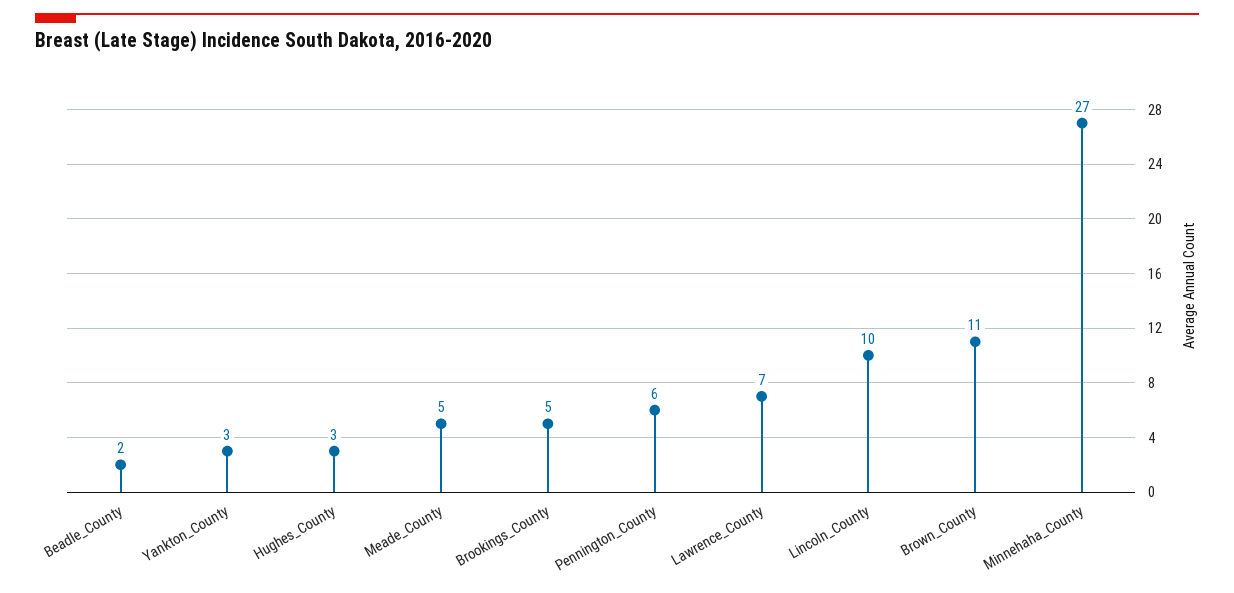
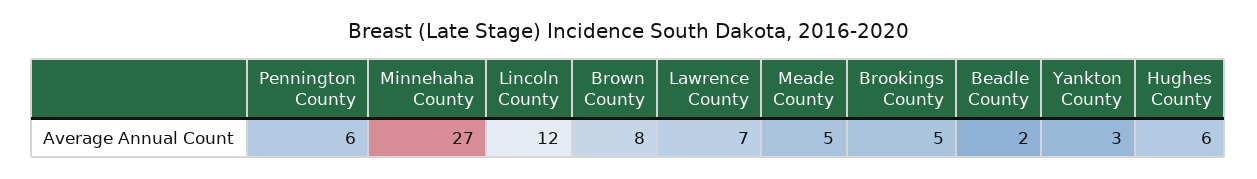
  {
    "Beadle_County": 2,
    "Yankton_County": 3,
-   "Hughes_County": 3,
+   "Hughes_County": 6,
    "Meade_County": 5,
    "Brookings_County": 5,
    "Pennington_County": 6,
    "Lawrence_County": 7,
-   "Lincoln_County": 10,
+   "Lincoln_County": 12,
-   "Brown_County": 11,
+   "Brown_County": 8,
    "Minnehaha_County": 27
  }

